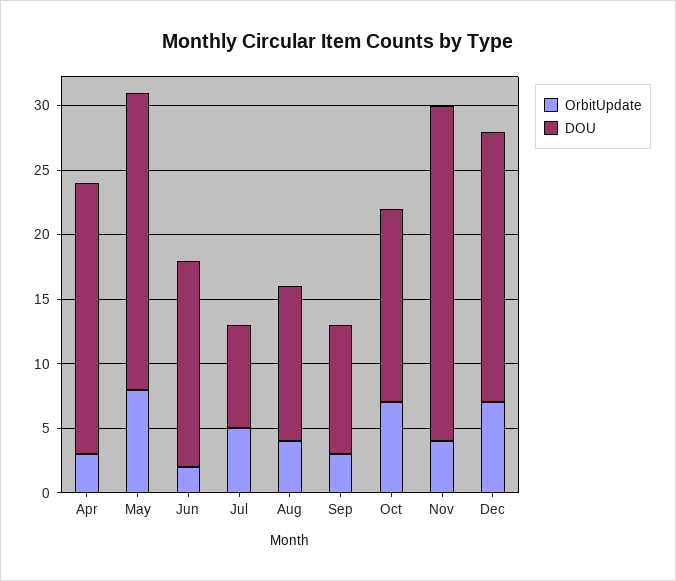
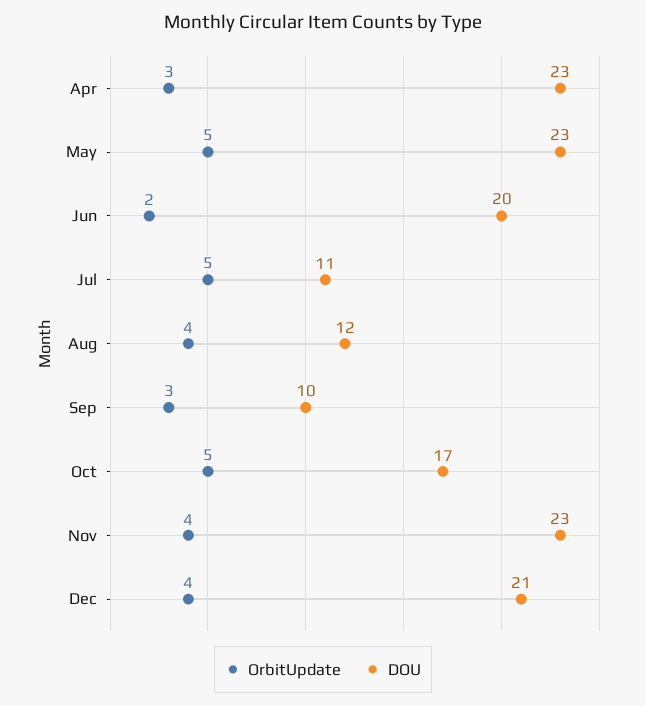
  {
    "OrbitUpdate": {
      "Apr": 3,
-     "May": 8,
+     "May": 5,
      "Jun": 2,
      "Jul": 5,
      "Aug": 4,
      "Sep": 3,
-     "Oct": 7,
+     "Oct": 5,
      "Nov": 4,
-     "Dec": 7
+     "Dec": 4
    },
    "DOU": {
-     "Apr": 21,
+     "Apr": 23,
      "May": 23,
-     "Jun": 16,
+     "Jun": 20,
-     "Jul": 8,
+     "Jul": 11,
      "Aug": 12,
      "Sep": 10,
-     "Oct": 15,
+     "Oct": 17,
-     "Nov": 26,
+     "Nov": 23,
      "Dec": 21
    }
  }

